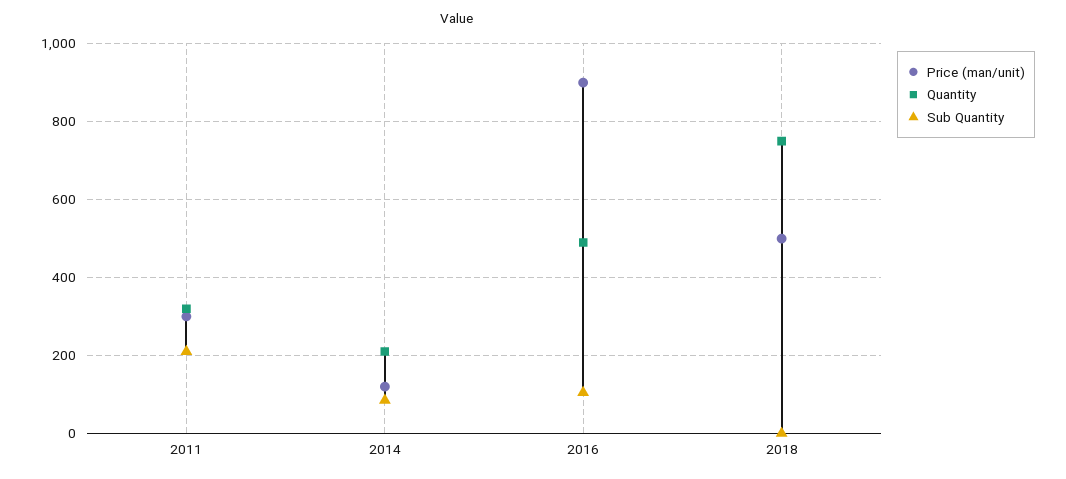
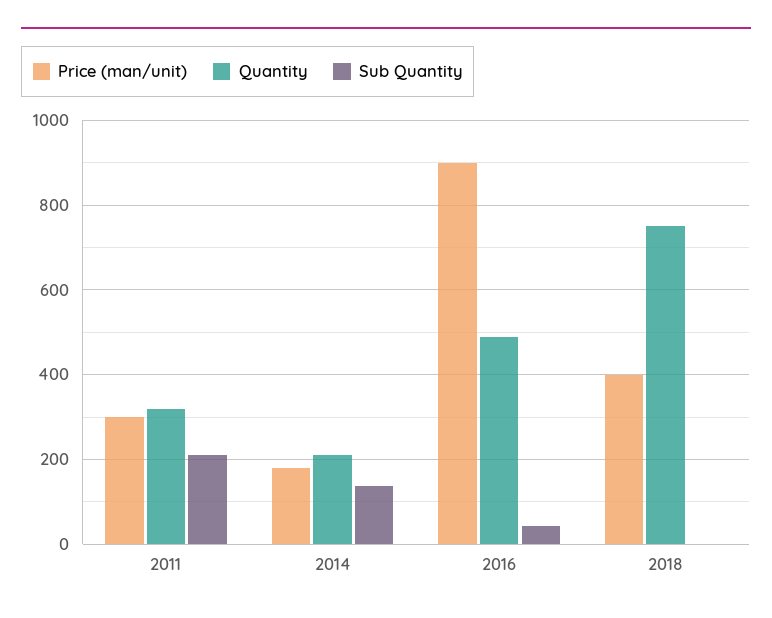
  {
    "Price (man/unit)": {
      "2011": 300,
-     "2014": 120,
+     "2014": 180,
      "2016": 900,
-     "2018": 500
+     "2018": 400
    },
    "Quantity": {
      "2011": 320,
      "2014": 220,
      "2016": 500,
      "2018": 760
    },
    "Sub Quantity": {
      "2011": 220,
-     "2014": 80,
+     "2014": 140,
-     "2016": 100,
+     "2016": 40,
      "2018": 0
    }
  }

